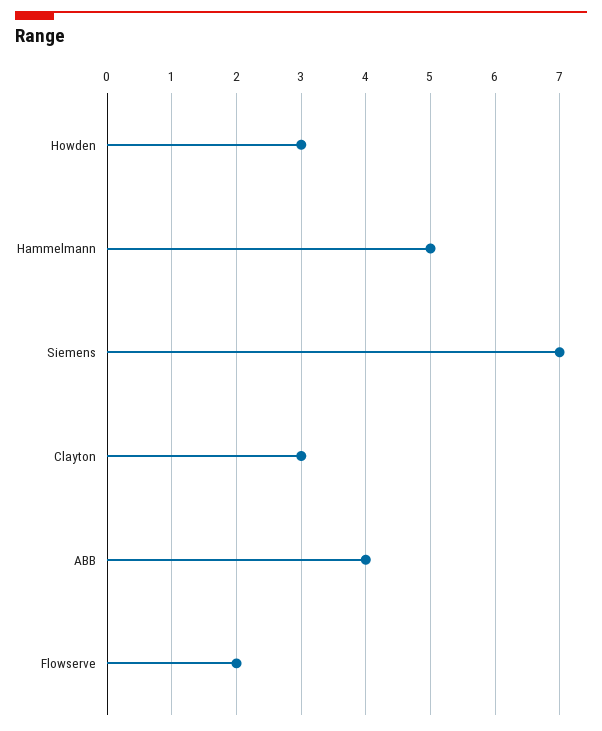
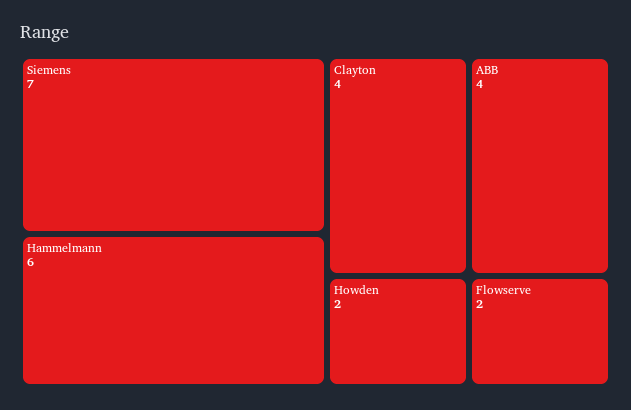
  {
-   "Howden": 3,
+   "Howden": 2,
-   "Hammelmann": 5,
+   "Hammelmann": 6,
    "Siemens": 7,
-   "Clayton": 3,
+   "Clayton": 4,
    "ABB": 4,
    "Flowserve": 2
  }

